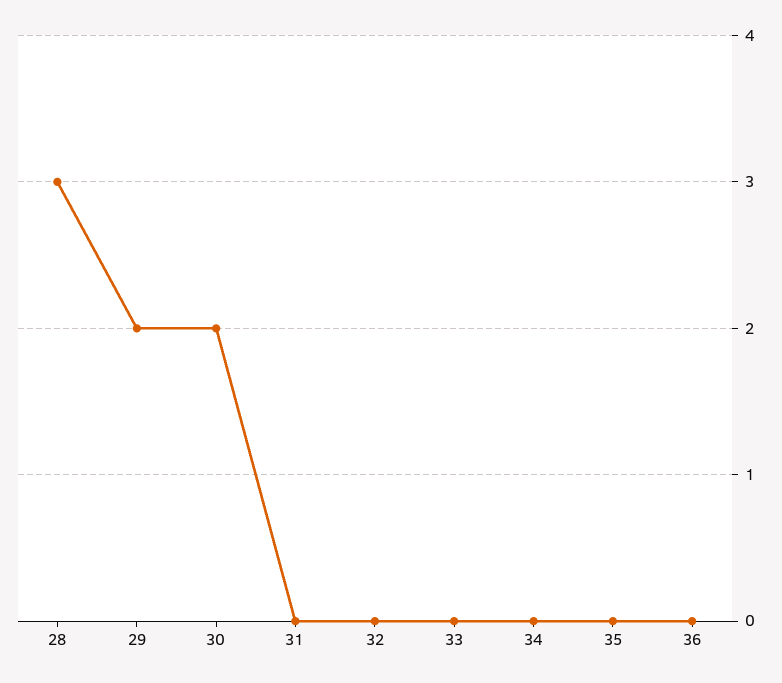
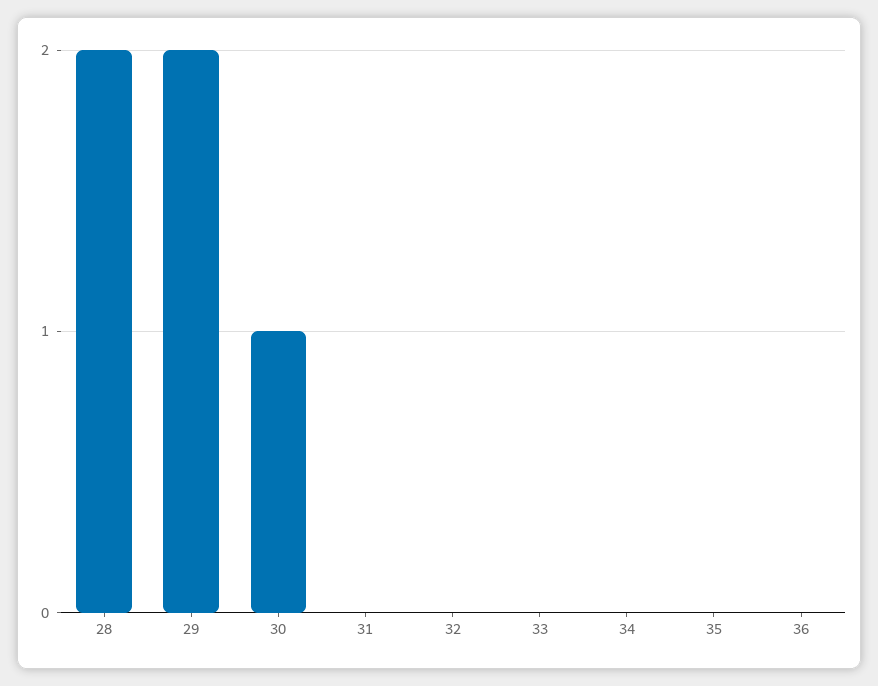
  {
-   "28": 3,
+   "28": 2,
    "29": 2,
-   "30": 2,
+   "30": 1,
    "31": 0,
    "32": 0,
    "33": 0,
    "34": 0,
    "35": 0,
    "36": 0
  }

